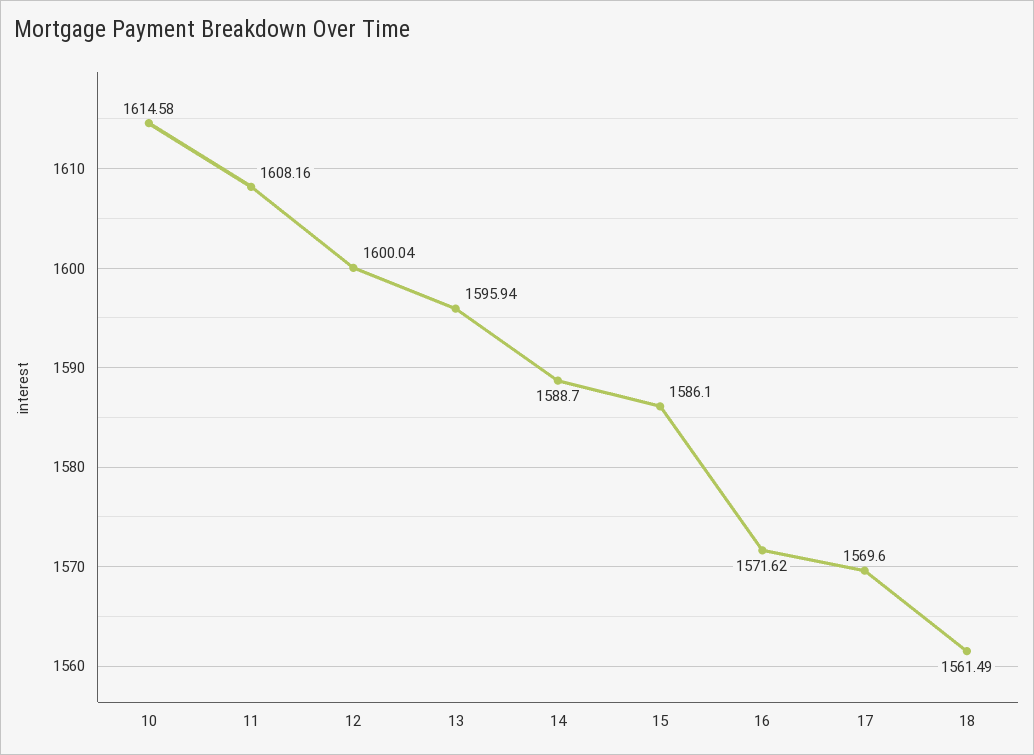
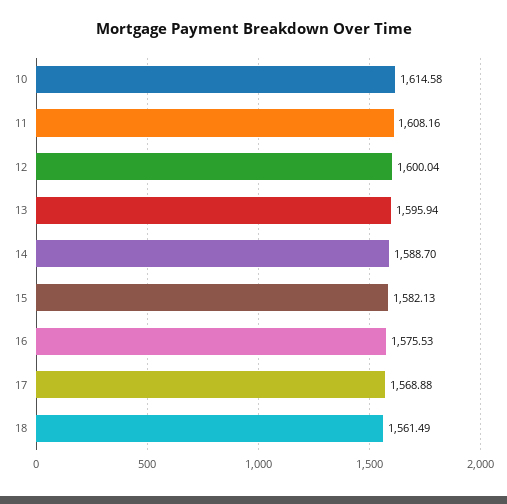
  {
    "10": 1614.58,
    "11": 1608.16,
    "12": 1600.04,
    "13": 1595.94,
    "14": 1588.7,
-   "15": 1586.1,
+   "15": 1582.13,
-   "16": 1571.62,
+   "16": 1575.53,
-   "17": 1569.6,
+   "17": 1568.88,
    "18": 1561.49
  }

